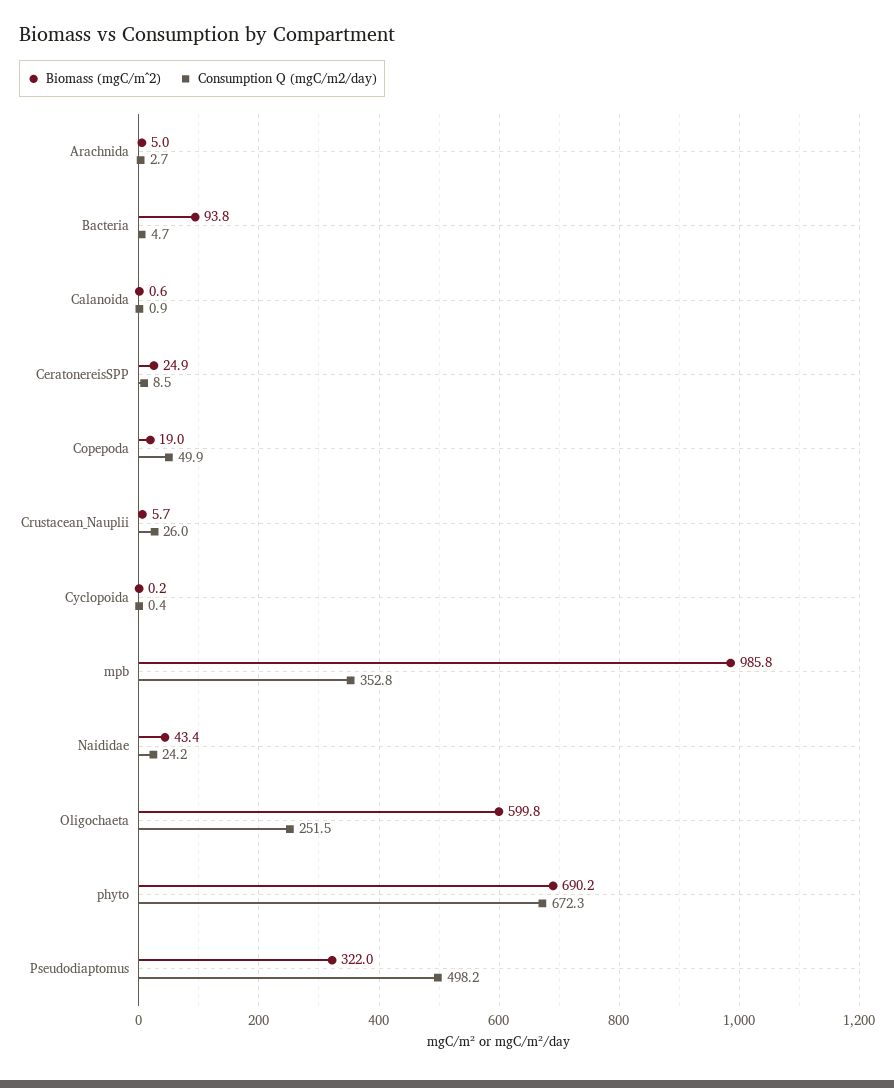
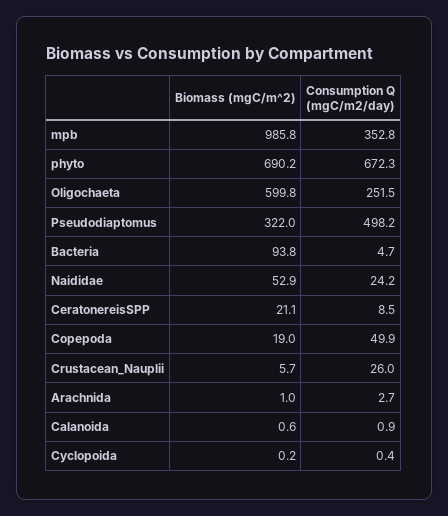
  {
    "Biomass (mgC/m^2)": {
-     "Arachnida": 5,
+     "Arachnida": 1,
      "Bacteria": 93.8,
      "Calanoida": 0.6,
-     "CeratonereisSPP": 24.9,
+     "CeratonereisSPP": 21.1,
      "Copepoda": 19,
      "Crustacean_Nauplii": 5.7,
      "Cyclopoida": 0.2,
      "mpb": 985.8,
-     "Naididae": 43.4,
+     "Naididae": 52.9,
      "Oligochaeta": 599.8,
      "phyto": 690.2,
      "Pseudodiaptomus": 322
    },
    "Consumption Q (mgC/m2/day)": {
      "Arachnida": 2.7,
      "Bacteria": 4.7,
      "Calanoida": 0.9,
      "CeratonereisSPP": 8.5,
      "Copepoda": 49.9,
      "Crustacean_Nauplii": 26,
      "Cyclopoida": 0.4,
      "mpb": 352.8,
      "Naididae": 24.2,
      "Oligochaeta": 251.5,
      "phyto": 672.3,
      "Pseudodiaptomus": 498.2
    }
  }

